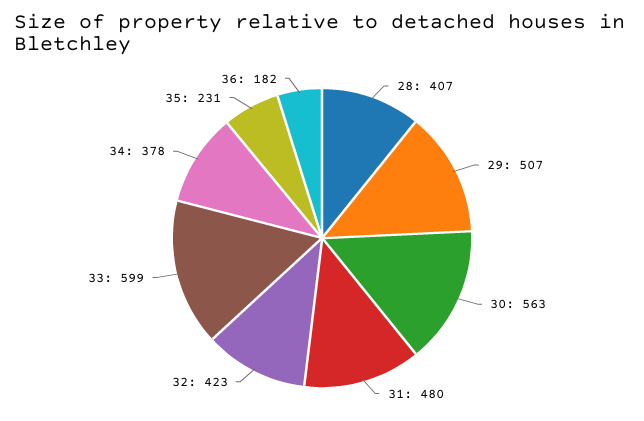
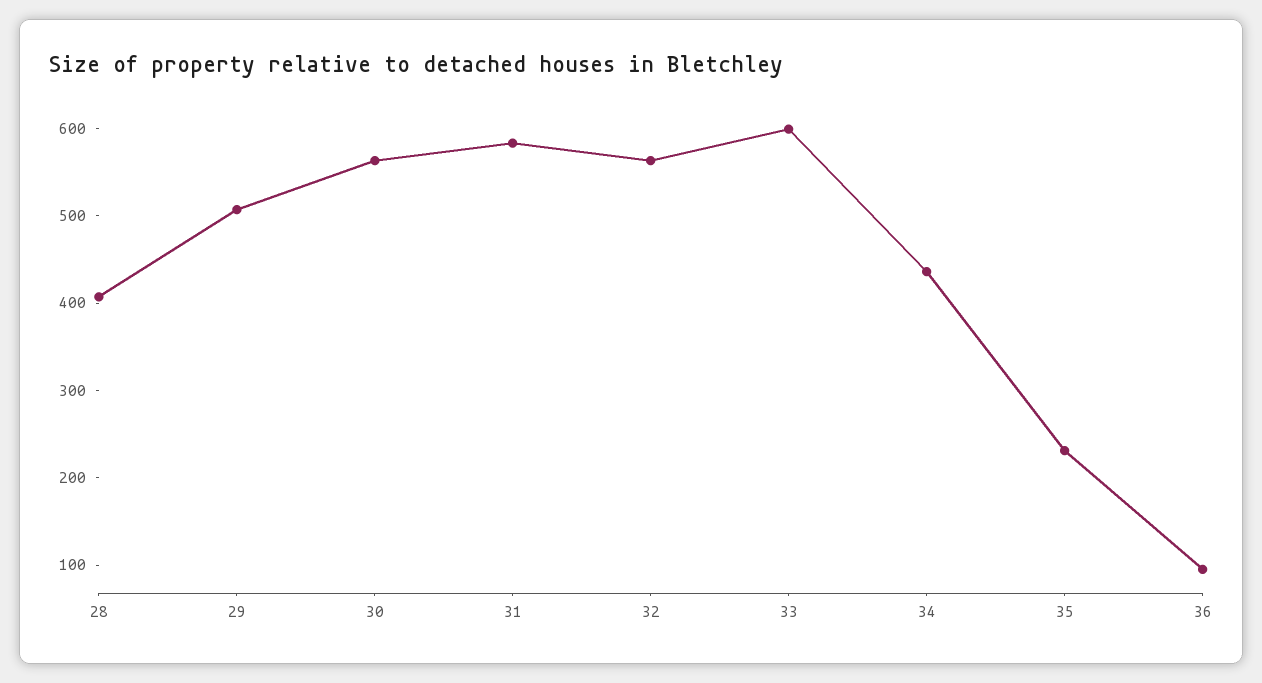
  {
    "28": 407,
    "29": 507,
    "30": 563,
-   "31": 480,
+   "31": 580,
-   "32": 423,
+   "32": 560,
    "33": 599,
-   "34": 378,
+   "34": 440,
    "35": 231,
-   "36": 182
+   "36": 100
  }

